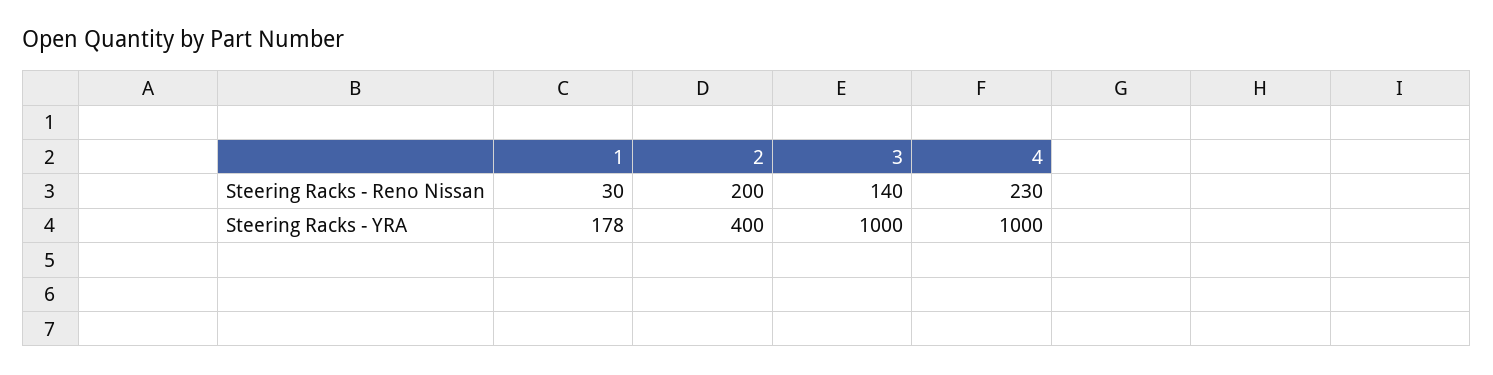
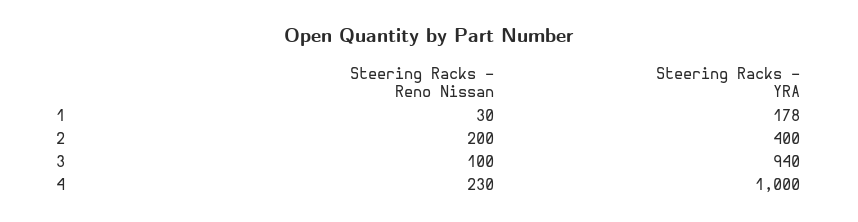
  {
    "1": {
      "Steering Racks - Reno Nissan": 30,
      "Steering Racks - YRA": 178
    },
    "2": {
      "Steering Racks - Reno Nissan": 200,
      "Steering Racks - YRA": 400
    },
    "3": {
-     "Steering Racks - Reno Nissan": 140,
+     "Steering Racks - Reno Nissan": 100,
-     "Steering Racks - YRA": 1000
+     "Steering Racks - YRA": 940
    },
    "4": {
      "Steering Racks - Reno Nissan": 230,
      "Steering Racks - YRA": 1000
    }
  }

